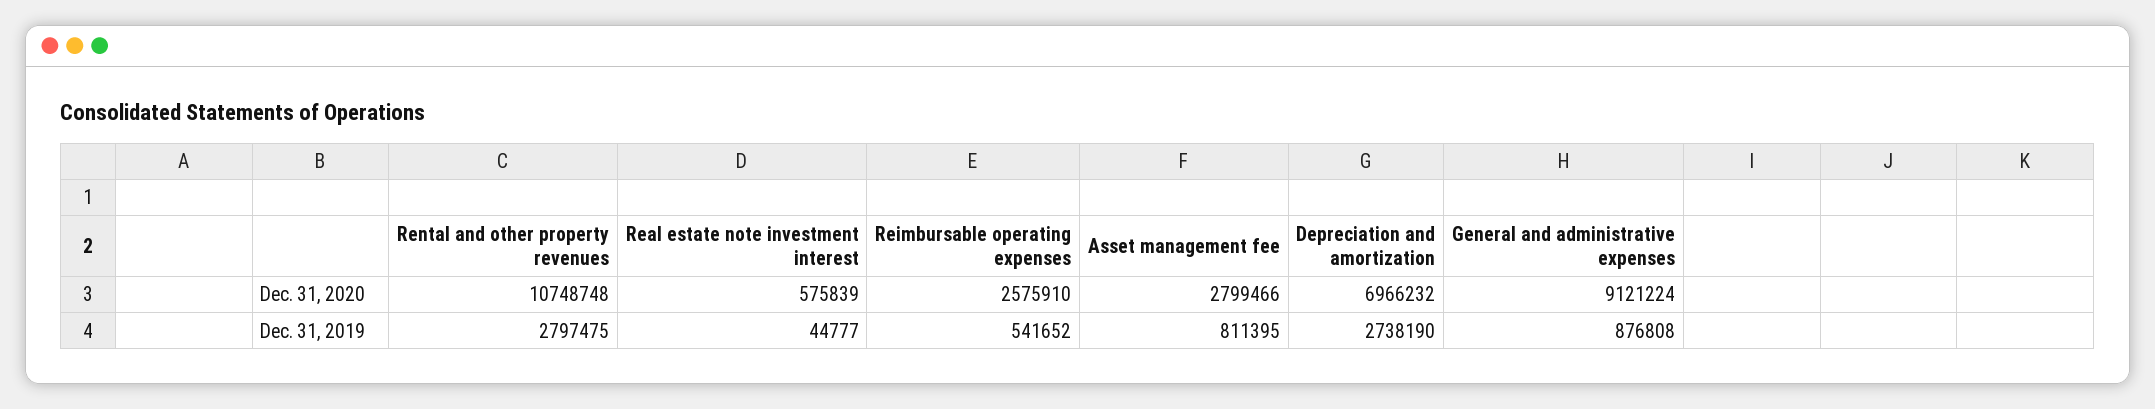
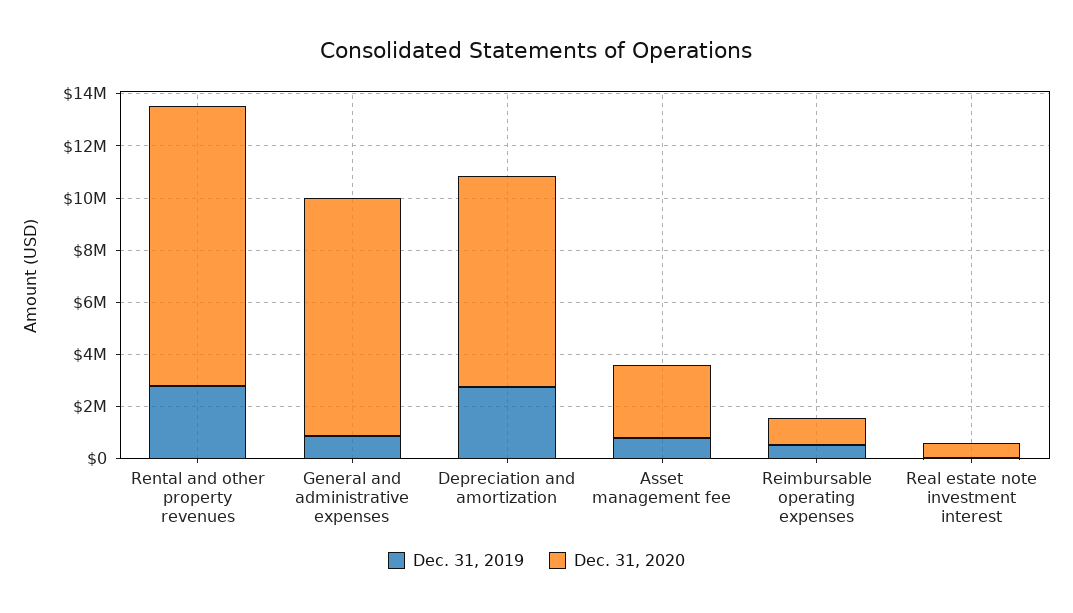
  {
    "Dec. 31, 2020": {
      "Rental and other property revenues": 10748748,
      "Real estate note investment interest": 575839,
-     "Reimbursable operating expenses": 2575910,
+     "Reimbursable operating expenses": 1000000,
      "Asset management fee": 2799466,
-     "Depreciation and amortization": 6966232,
+     "Depreciation and amortization": 8000000,
      "General and administrative expenses": 9121224
    },
    "Dec. 31, 2019": {
      "Rental and other property revenues": 2797475,
      "Real estate note investment interest": 44777,
      "Reimbursable operating expenses": 541652,
      "Asset management fee": 811395,
      "Depreciation and amortization": 2738190,
      "General and administrative expenses": 876808
    }
  }

